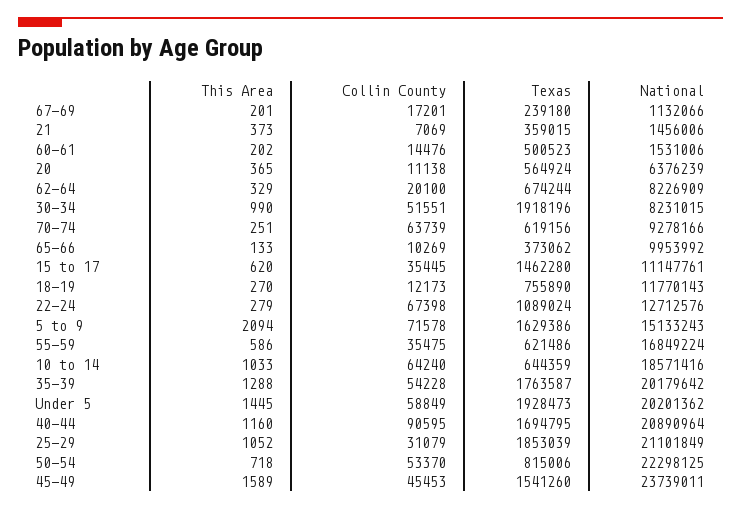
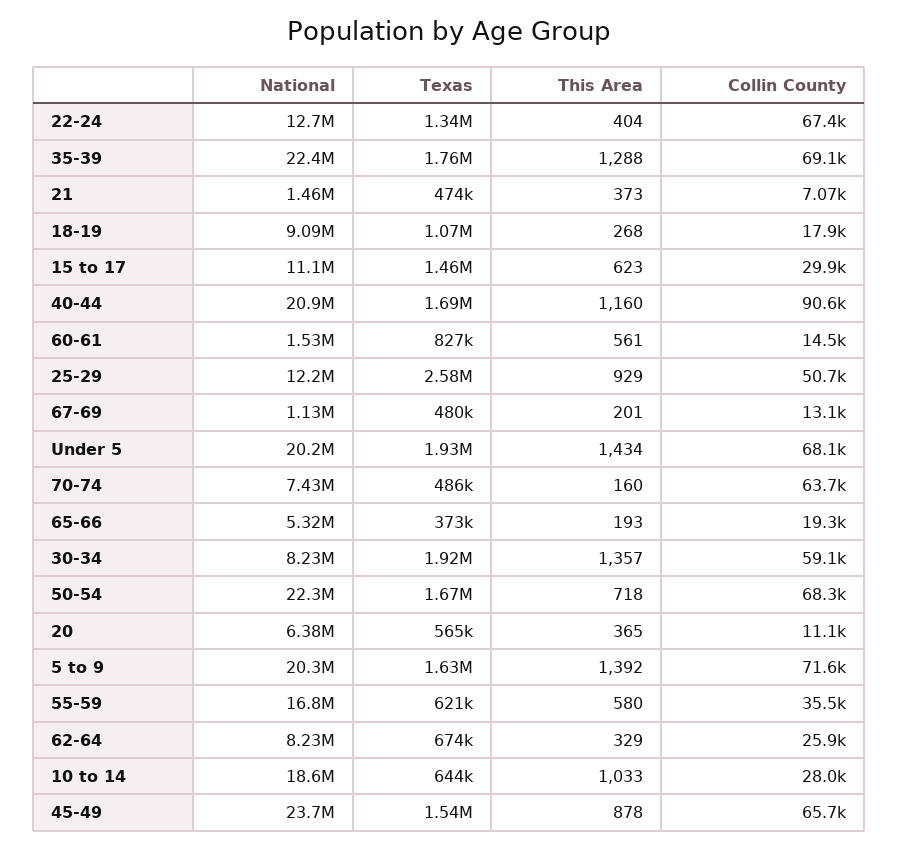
  {
    "This Area": {
      "67-69": 201,
      "21": 373,
-     "60-61": 202,
+     "60-61": 561,
      "20": 365,
      "62-64": 329,
-     "30-34": 990,
+     "30-34": 1357,
-     "70-74": 251,
+     "70-74": 160,
-     "65-66": 133,
+     "65-66": 193,
-     "15 to 17": 620,
+     "15 to 17": 623,
-     "18-19": 270,
+     "18-19": 268,
-     "22-24": 279,
+     "22-24": 404,
-     "5 to 9": 2094,
+     "5 to 9": 1392,
-     "55-59": 586,
+     "55-59": 580,
      "10 to 14": 1033,
      "35-39": 1288,
-     "Under 5": 1445,
+     "Under 5": 1434,
      "40-44": 1160,
-     "25-29": 1052,
+     "25-29": 929,
      "50-54": 718,
-     "45-49": 1589
+     "45-49": 878
    },
    "Collin County": {
-     "67-69": 17201,
+     "67-69": 13100,
      "21": 7069,
      "60-61": 14476,
      "20": 11138,
-     "62-64": 20100,
+     "62-64": 25900,
-     "30-34": 51551,
+     "30-34": 59100,
      "70-74": 63739,
-     "65-66": 10269,
+     "65-66": 19300,
-     "15 to 17": 35445,
+     "15 to 17": 29900,
-     "18-19": 12173,
+     "18-19": 17900,
      "22-24": 67398,
      "5 to 9": 71578,
      "55-59": 35475,
-     "10 to 14": 64240,
+     "10 to 14": 28000,
-     "35-39": 54228,
+     "35-39": 69100,
-     "Under 5": 58849,
+     "Under 5": 68100,
      "40-44": 90595,
-     "25-29": 31079,
+     "25-29": 50700,
-     "50-54": 53370,
+     "50-54": 68300,
-     "45-49": 45453
+     "45-49": 65700
    },
    "Texas": {
-     "67-69": 239180,
+     "67-69": 480000,
-     "21": 359015,
+     "21": 474000,
-     "60-61": 500523,
+     "60-61": 827000,
      "20": 564924,
      "62-64": 674244,
      "30-34": 1918196,
-     "70-74": 619156,
+     "70-74": 486000,
      "65-66": 373062,
      "15 to 17": 1462280,
-     "18-19": 755890,
+     "18-19": 1070000,
-     "22-24": 1089024,
+     "22-24": 1340000,
      "5 to 9": 1629386,
      "55-59": 621486,
      "10 to 14": 644359,
      "35-39": 1763587,
      "Under 5": 1928473,
      "40-44": 1694795,
-     "25-29": 1853039,
+     "25-29": 2580000,
-     "50-54": 815006,
+     "50-54": 1670000,
      "45-49": 1541260
    },
    "National": {
      "67-69": 1132066,
      "21": 1456006,
      "60-61": 1531006,
      "20": 6376239,
      "62-64": 8226909,
      "30-34": 8231015,
-     "70-74": 9278166,
+     "70-74": 7430000,
-     "65-66": 9953992,
+     "65-66": 5320000,
      "15 to 17": 11147761,
-     "18-19": 11770143,
+     "18-19": 9090000,
      "22-24": 12712576,
-     "5 to 9": 15133243,
+     "5 to 9": 20300000,
      "55-59": 16849224,
      "10 to 14": 18571416,
-     "35-39": 20179642,
+     "35-39": 22400000,
      "Under 5": 20201362,
      "40-44": 20890964,
-     "25-29": 21101849,
+     "25-29": 12200000,
      "50-54": 22298125,
      "45-49": 23739011
    }
  }

